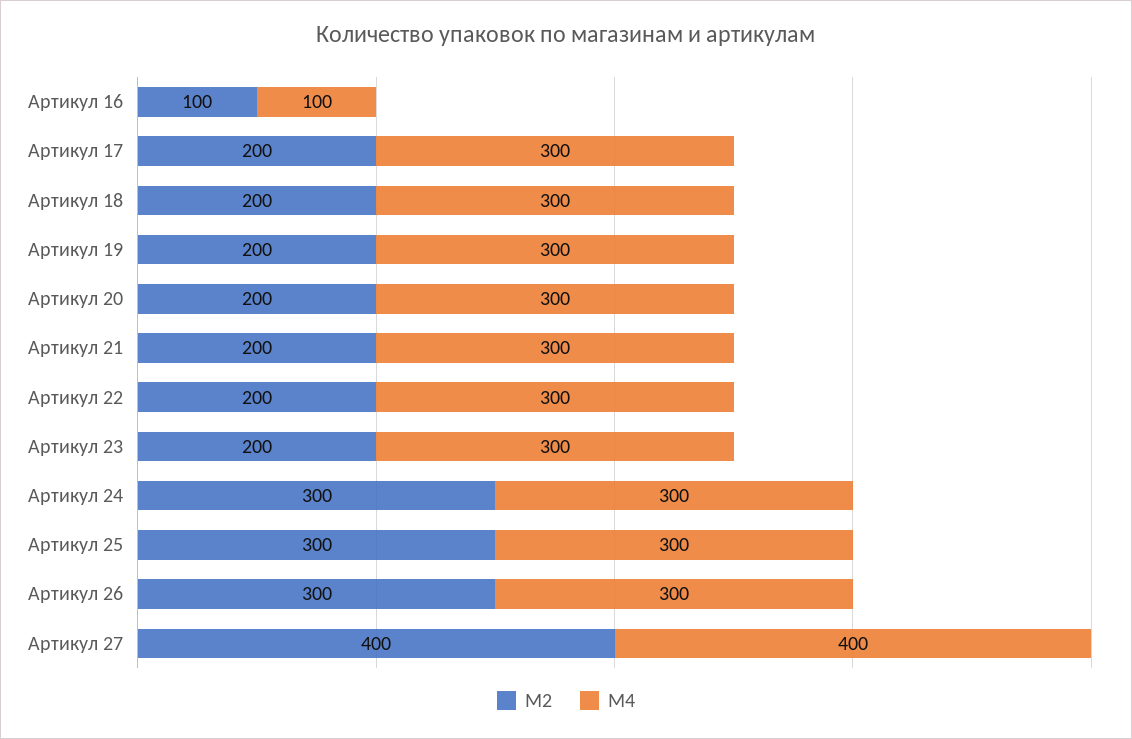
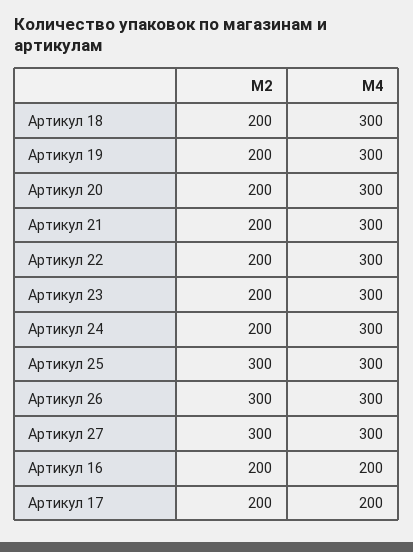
  {
    "M2": {
-     "Артикул 16": 100,
+     "Артикул 16": 200,
      "Артикул 17": 200,
      "Артикул 18": 200,
      "Артикул 19": 200,
      "Артикул 20": 200,
      "Артикул 21": 200,
      "Артикул 22": 200,
      "Артикул 23": 200,
-     "Артикул 24": 300,
+     "Артикул 24": 200,
      "Артикул 25": 300,
      "Артикул 26": 300,
-     "Артикул 27": 400
+     "Артикул 27": 300
    },
    "M4": {
-     "Артикул 16": 100,
+     "Артикул 16": 200,
-     "Артикул 17": 300,
+     "Артикул 17": 200,
      "Артикул 18": 300,
      "Артикул 19": 300,
      "Артикул 20": 300,
      "Артикул 21": 300,
      "Артикул 22": 300,
      "Артикул 23": 300,
      "Артикул 24": 300,
      "Артикул 25": 300,
      "Артикул 26": 300,
-     "Артикул 27": 400
+     "Артикул 27": 300
    }
  }

